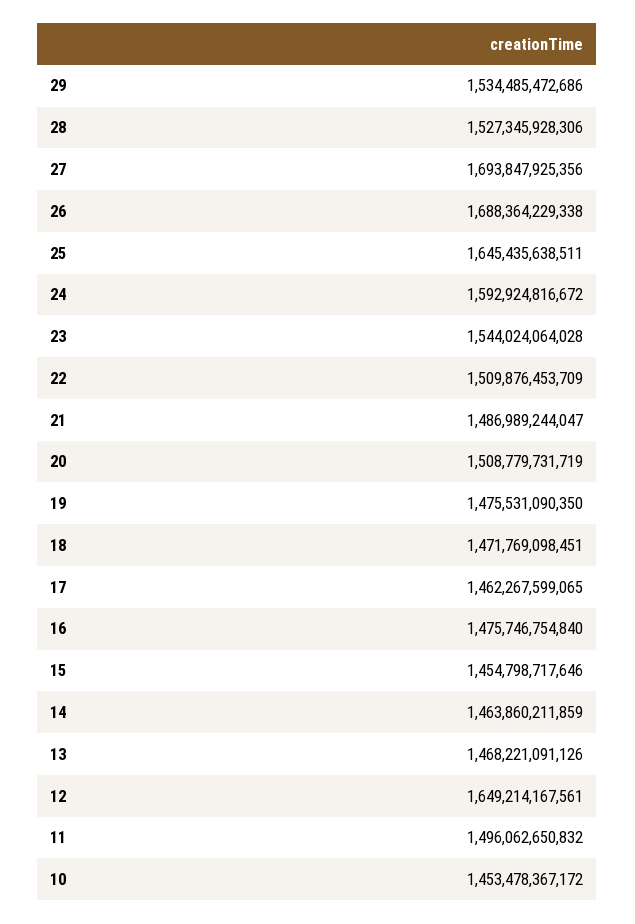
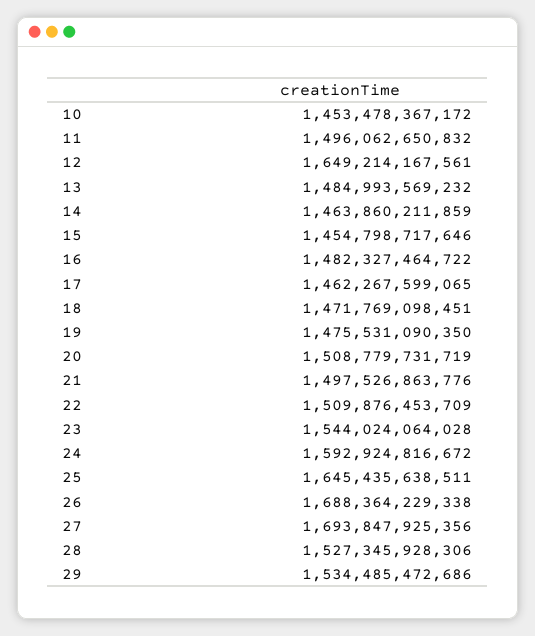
  {
    "29": 1534485472686,
    "28": 1527345928306,
    "27": 1693847925356,
    "26": 1688364229338,
    "25": 1645435638511,
    "24": 1592924816672,
    "23": 1544024064028,
    "22": 1509876453709,
-   "21": 1486989244047,
+   "21": 1497526863776,
    "20": 1508779731719,
    "19": 1475531090350,
    "18": 1471769098451,
    "17": 1462267599065,
-   "16": 1475746754840,
+   "16": 1482327464722,
    "15": 1454798717646,
    "14": 1463860211859,
-   "13": 1468221091126,
+   "13": 1484993569232,
    "12": 1649214167561,
    "11": 1496062650832,
    "10": 1453478367172
  }

